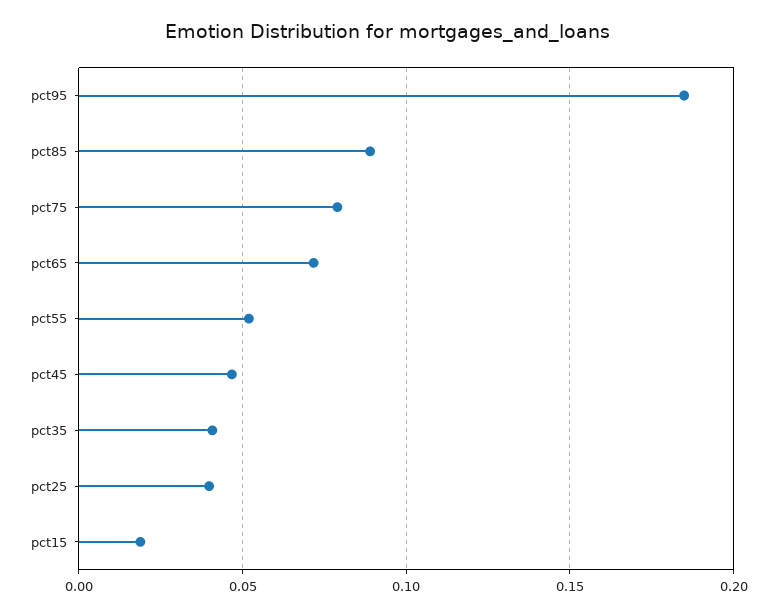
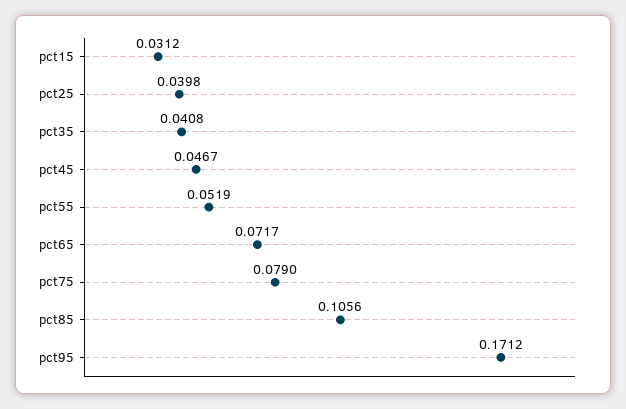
  {
-   "pct95": 0.185,
+   "pct95": 0.1712,
-   "pct85": 0.09,
+   "pct85": 0.1056,
    "pct75": 0.079,
    "pct65": 0.0717,
    "pct55": 0.0519,
    "pct45": 0.0467,
    "pct35": 0.0408,
    "pct25": 0.0398,
-   "pct15": 0.02
+   "pct15": 0.0312
  }

